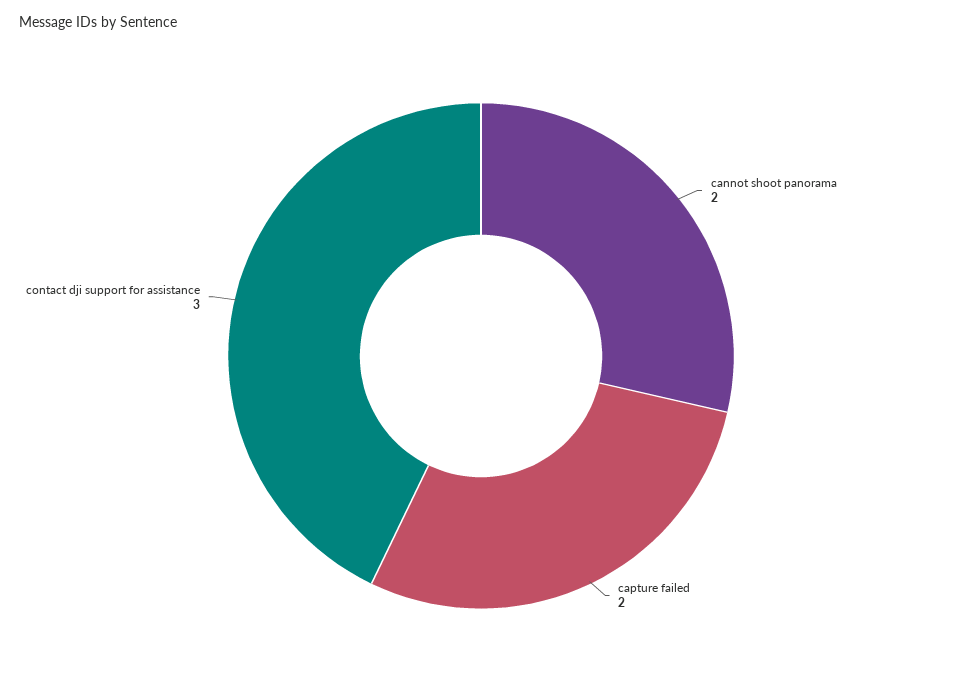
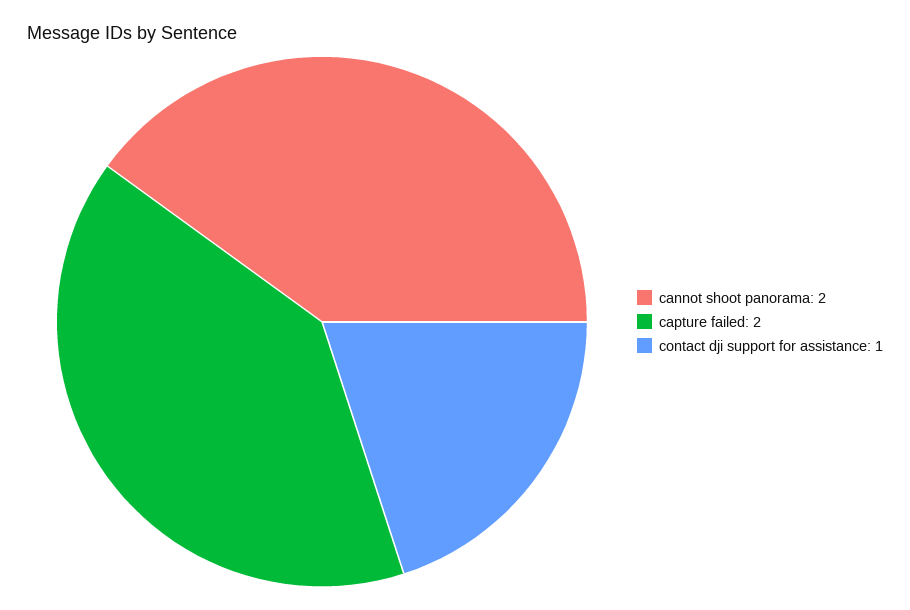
  {
    "cannot shoot panorama": 2,
    "capture failed": 2,
-   "contact dji support for assistance": 3
+   "contact dji support for assistance": 1
  }

